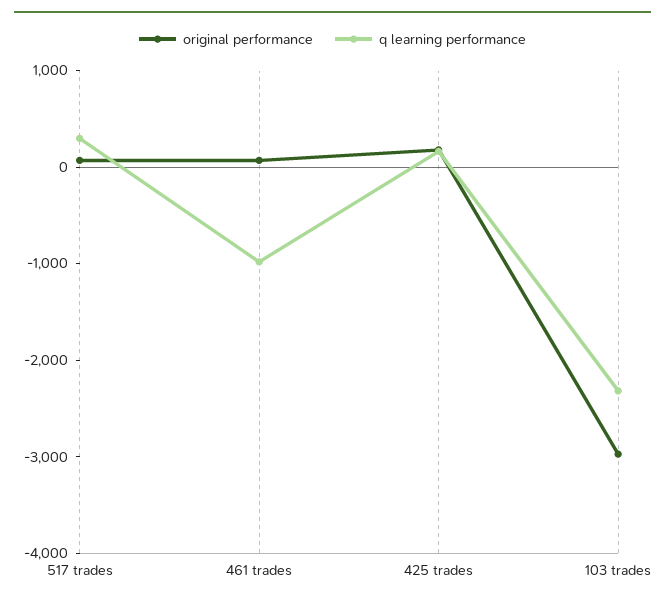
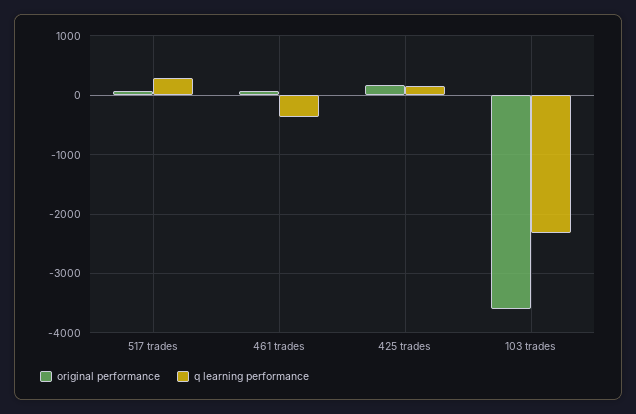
  {
    "original performance": {
      "517 trades": 0,
      "461 trades": 0,
      "425 trades": 200,
-     "103 trades": -3000
+     "103 trades": -3600
    },
    "q learning performance": {
      "517 trades": 200,
-     "461 trades": -1000,
+     "461 trades": -400,
      "425 trades": 200,
      "103 trades": -2400
    }
  }

